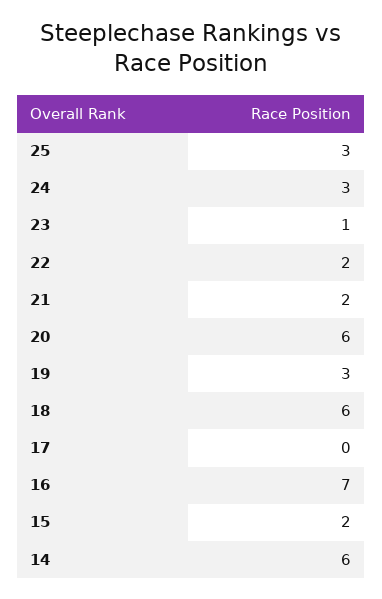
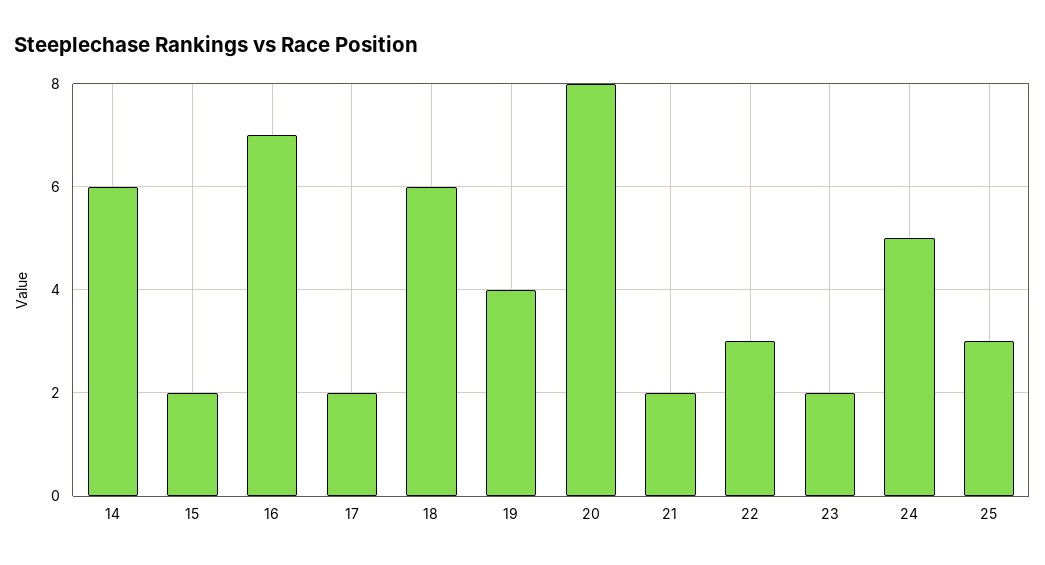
  {
    "25": 3,
-   "24": 3,
+   "24": 5,
-   "23": 1,
+   "23": 2,
-   "22": 2,
+   "22": 3,
    "21": 2,
-   "20": 6,
+   "20": 8,
-   "19": 3,
+   "19": 4,
    "18": 6,
-   "17": 0,
+   "17": 2,
    "16": 7,
    "15": 2,
    "14": 6
  }

